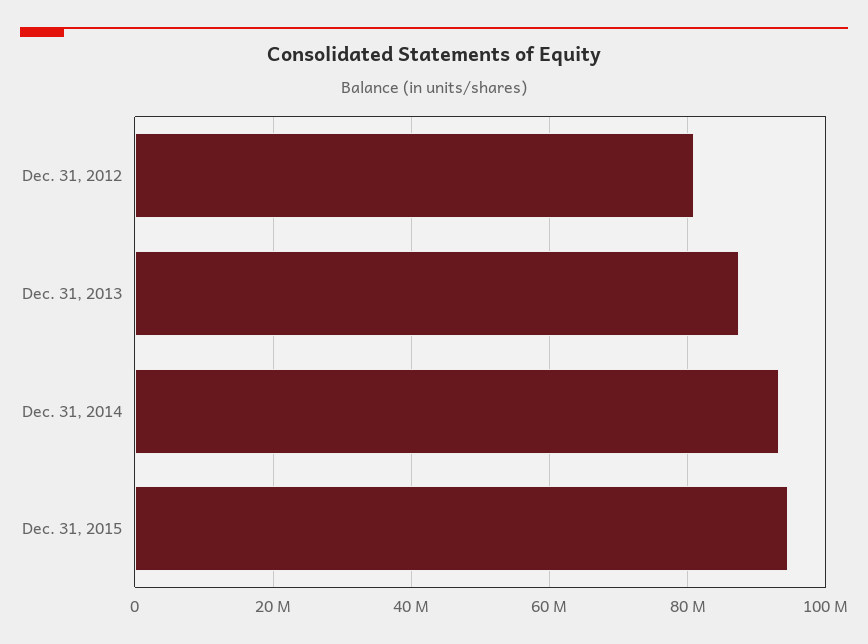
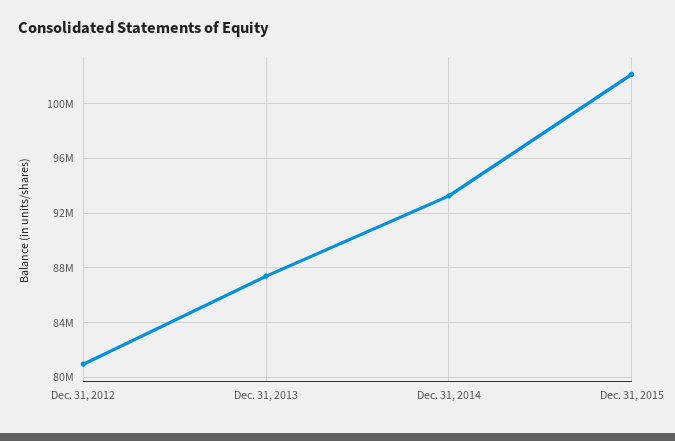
  {
    "Dec. 31, 2012": 81000000,
    "Dec. 31, 2013": 87500000,
    "Dec. 31, 2014": 93500000,
-   "Dec. 31, 2015": 94000000
+   "Dec. 31, 2015": 102000000
  }

